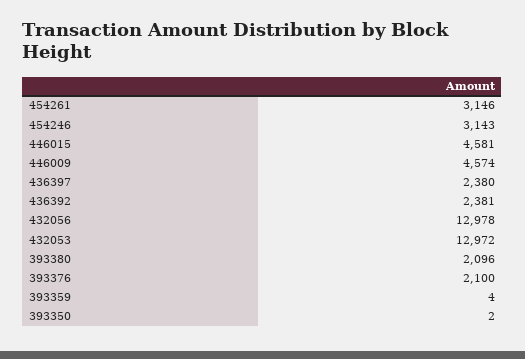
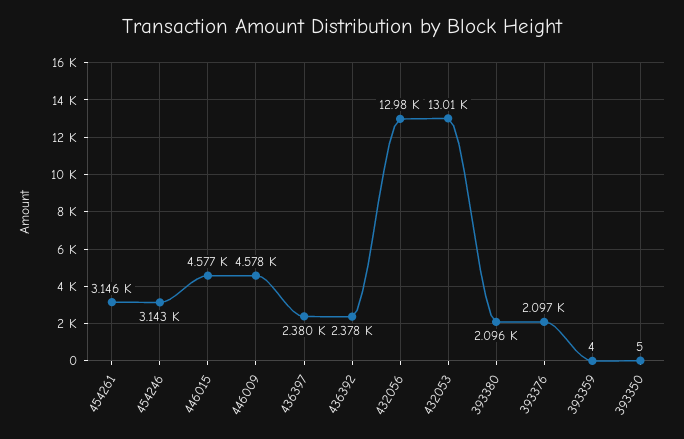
  {
    "454261": 3146,
    "454246": 3143,
-   "446015": 4581,
+   "446015": 4577,
-   "446009": 4574,
+   "446009": 4578,
    "436397": 2380,
-   "436392": 2381,
+   "436392": 2378,
    "432056": 12978,
-   "432053": 12972,
+   "432053": 13010,
    "393380": 2096,
-   "393376": 2100,
+   "393376": 2097,
    "393359": 4,
-   "393350": 2
+   "393350": 5
  }

